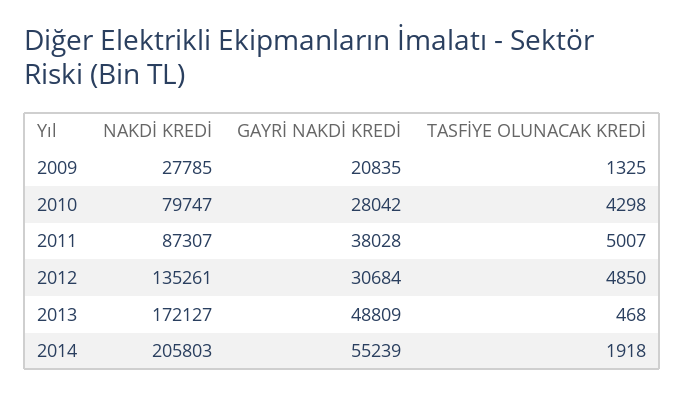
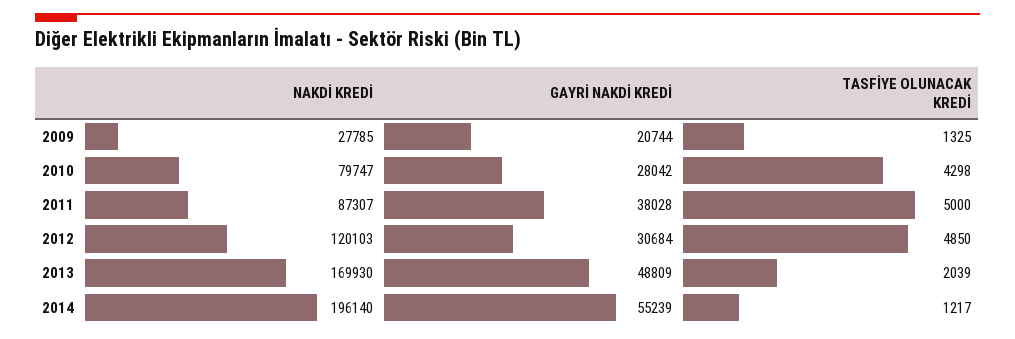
  {
    "NAKDİ KREDİ": {
      "2009": 27785,
      "2010": 79747,
      "2011": 87307,
-     "2012": 135261,
+     "2012": 120103,
-     "2013": 172127,
+     "2013": 169930,
-     "2014": 205803
+     "2014": 196140
    },
    "GAYRİ NAKDİ KREDİ": {
-     "2009": 20835,
+     "2009": 20744,
      "2010": 28042,
      "2011": 38028,
      "2012": 30684,
      "2013": 48809,
      "2014": 55239
    },
    "TASFİYE OLUNACAK KREDİ": {
      "2009": 1325,
      "2010": 4298,
-     "2011": 5007,
+     "2011": 5000,
      "2012": 4850,
-     "2013": 468,
+     "2013": 2039,
-     "2014": 1918
+     "2014": 1217
    }
  }

